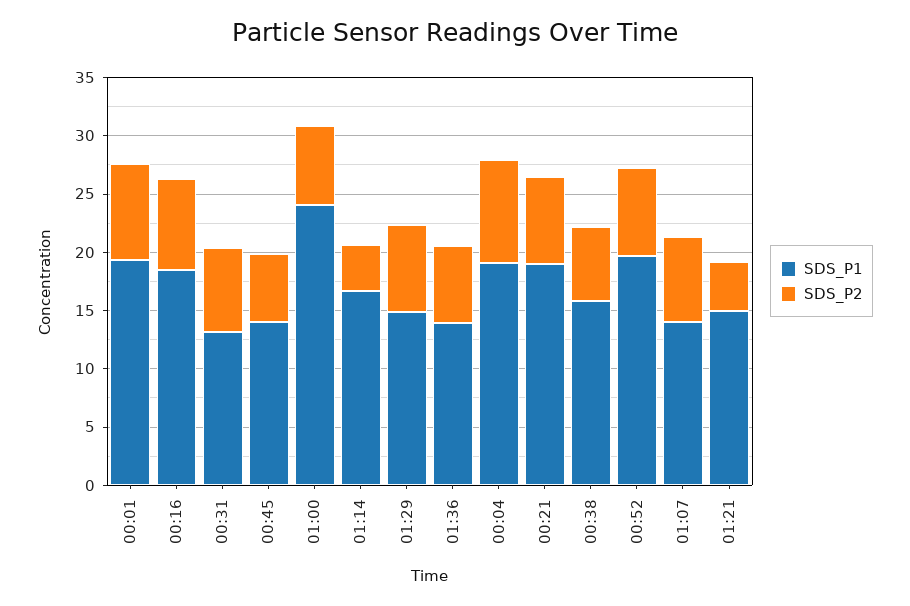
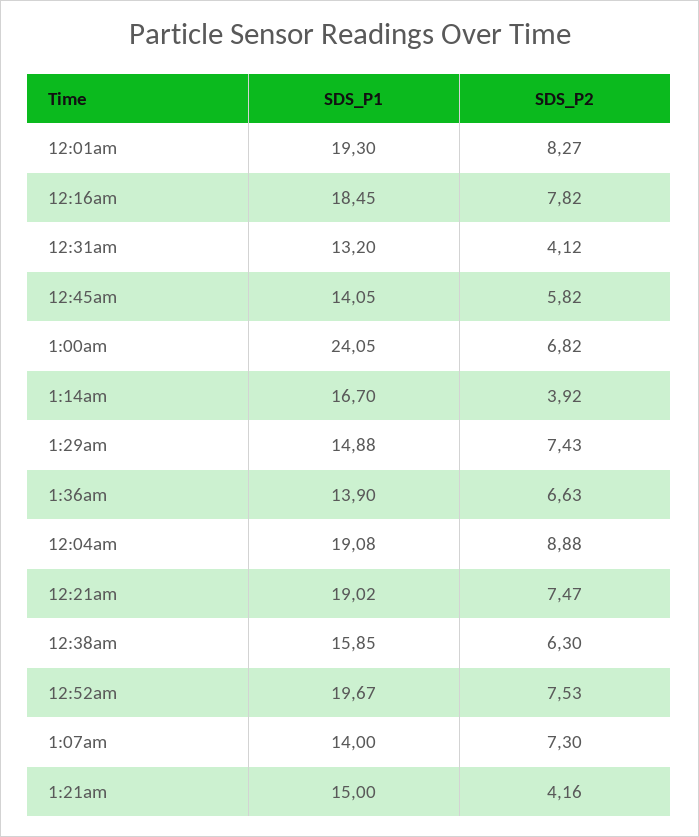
  {
    "SDS_P1": {
      "00:01": 19.3,
      "00:16": 18.45,
      "00:31": 13.2,
      "00:45": 14.05,
      "01:00": 24.05,
      "01:14": 16.7,
      "01:29": 14.88,
      "01:36": 13.9,
      "00:04": 19.08,
      "00:21": 19.02,
      "00:38": 15.85,
      "00:52": 19.67,
      "01:07": 14,
      "01:21": 15
    },
    "SDS_P2": {
      "00:01": 8.27,
      "00:16": 7.82,
-     "00:31": 7,
+     "00:31": 4.12,
      "00:45": 5.82,
      "01:00": 6.82,
      "01:14": 3.92,
      "01:29": 7.43,
      "01:36": 6.63,
      "00:04": 8.88,
      "00:21": 7.47,
      "00:38": 6.3,
      "00:52": 7.53,
      "01:07": 7.3,
      "01:21": 4.16
    }
  }

